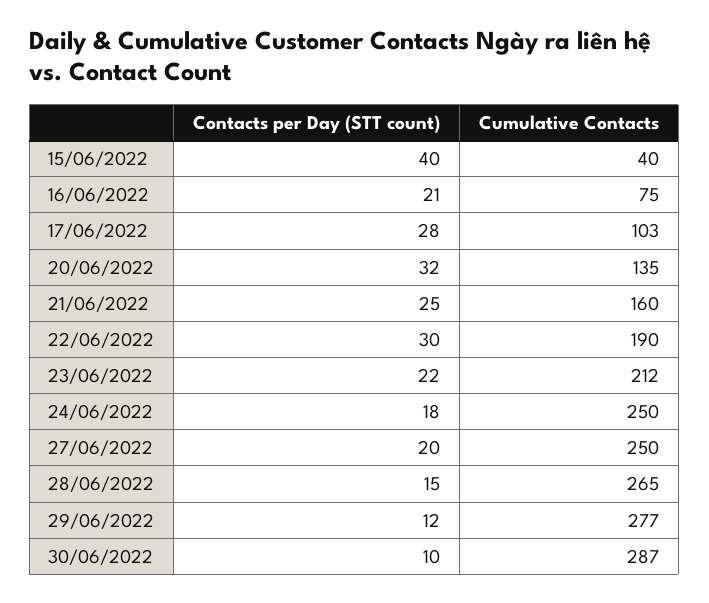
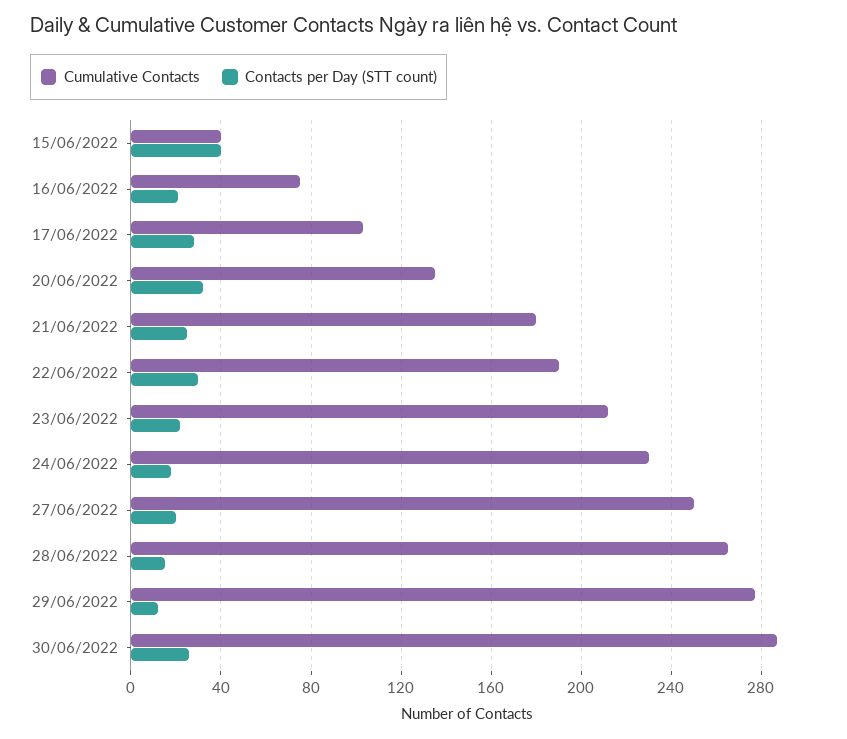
  {
    "Contacts per Day (STT count)": {
      "15/06/2022": 40,
      "16/06/2022": 21,
      "17/06/2022": 28,
      "20/06/2022": 32,
      "21/06/2022": 25,
      "22/06/2022": 30,
      "23/06/2022": 22,
      "24/06/2022": 18,
      "27/06/2022": 20,
      "28/06/2022": 15,
      "29/06/2022": 12,
-     "30/06/2022": 10
+     "30/06/2022": 25
    },
    "Cumulative Contacts": {
      "15/06/2022": 40,
      "16/06/2022": 75,
      "17/06/2022": 103,
      "20/06/2022": 135,
-     "21/06/2022": 160,
+     "21/06/2022": 180,
      "22/06/2022": 190,
      "23/06/2022": 212,
-     "24/06/2022": 250,
+     "24/06/2022": 230,
      "27/06/2022": 250,
      "28/06/2022": 265,
      "29/06/2022": 277,
      "30/06/2022": 287
    }
  }

